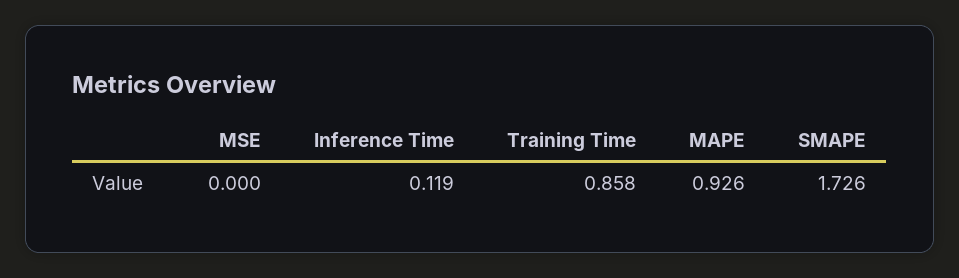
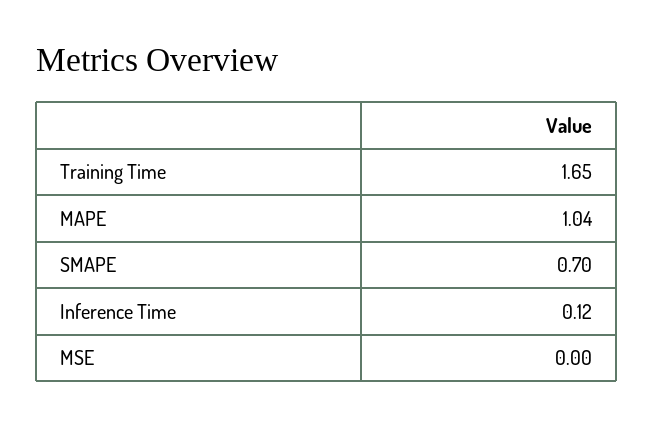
  {
    "MSE": 0,
    "Inference Time": 0.119,
-   "Training Time": 0.858,
+   "Training Time": 1.65,
-   "MAPE": 0.926,
+   "MAPE": 1.04,
-   "SMAPE": 1.726
+   "SMAPE": 0.7
  }

